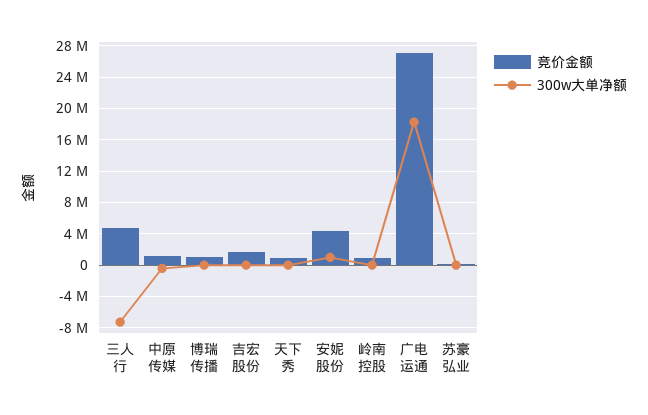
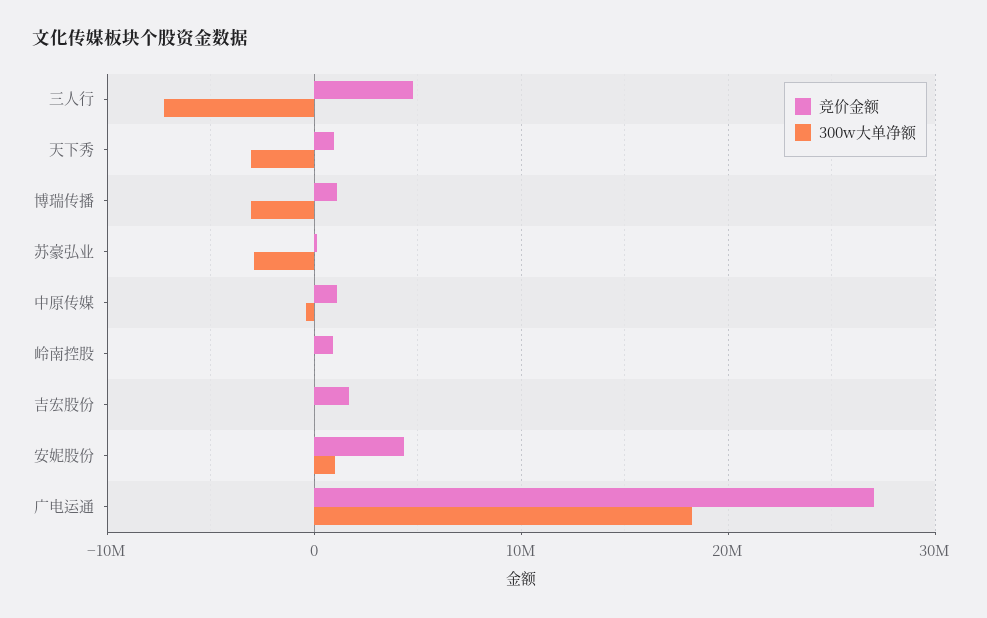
  {
    "竞价金额": {
      "三人行": 5000000,
      "中原传媒": 1000000,
      "博瑞传播": 1000000,
      "吉宏股份": 2000000,
      "天下秀": 1000000,
      "安妮股份": 4000000,
      "岭南控股": 1000000,
      "广电运通": 27000000,
      "苏豪弘业": 0
    },
    "300w大单净额": {
      "三人行": -7000000,
      "中原传媒": 0,
-     "博瑞传播": 0,
+     "博瑞传播": -3000000,
      "吉宏股份": 0,
-     "天下秀": 0,
+     "天下秀": -3000000,
      "安妮股份": 1000000,
      "岭南控股": 0,
      "广电运通": 18000000,
-     "苏豪弘业": 0
+     "苏豪弘业": -3000000
    }
  }

